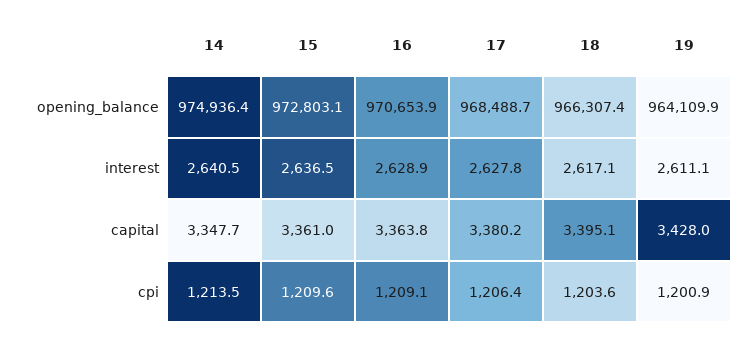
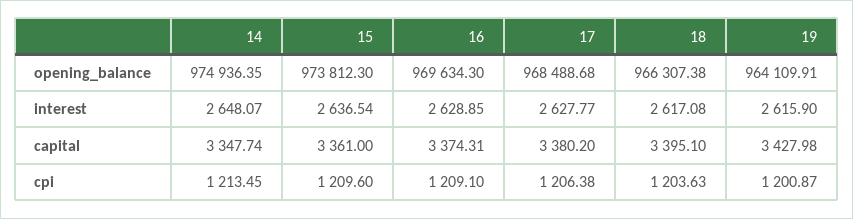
  {
    "14": {
      "opening_balance": 974936.35,
-     "interest": 2640.5,
+     "interest": 2648.07,
      "capital": 3347.74,
      "cpi": 1213.45
    },
    "15": {
-     "opening_balance": 972803.1,
+     "opening_balance": 973812.3,
      "interest": 2636.54,
      "capital": 3361,
      "cpi": 1209.6
    },
    "16": {
-     "opening_balance": 970653.9,
+     "opening_balance": 969634.3,
      "interest": 2628.85,
-     "capital": 3363.8,
+     "capital": 3374.31,
      "cpi": 1209.1
    },
    "17": {
      "opening_balance": 968488.68,
      "interest": 2627.77,
      "capital": 3380.2,
      "cpi": 1206.38
    },
    "18": {
      "opening_balance": 966307.38,
      "interest": 2617.08,
      "capital": 3395.1,
      "cpi": 1203.63
    },
    "19": {
      "opening_balance": 964109.91,
-     "interest": 2611.1,
+     "interest": 2615.9,
      "capital": 3427.98,
      "cpi": 1200.87
    }
  }

